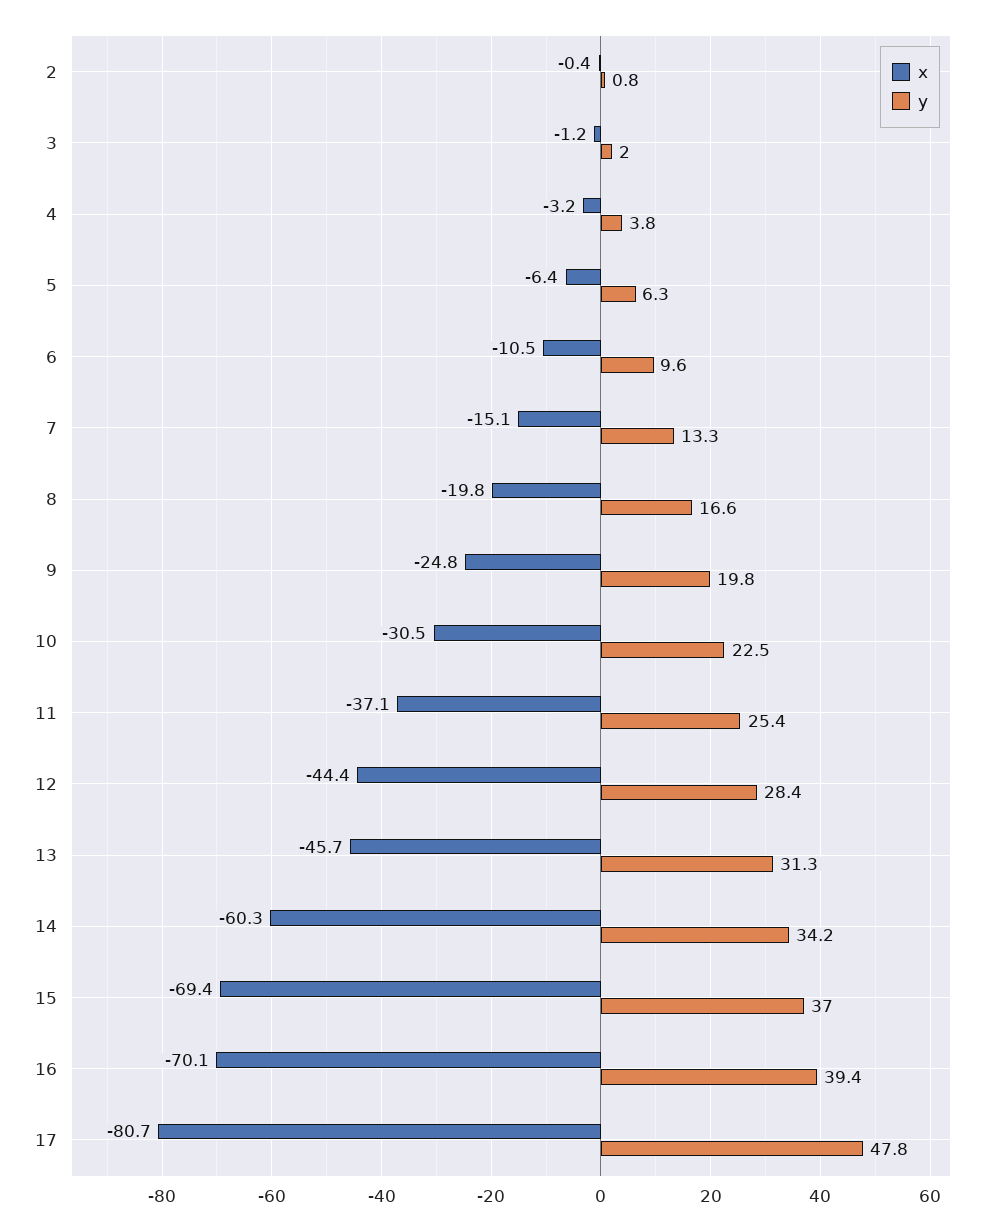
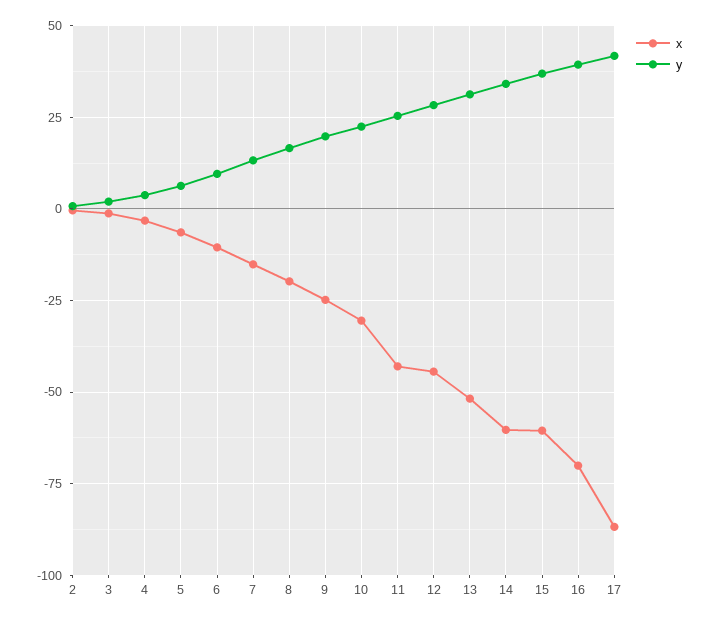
  {
    "x": {
      "2": -0.4,
      "3": -1.2,
      "4": -3.2,
      "5": -6.4,
      "6": -10.5,
      "7": -15.1,
      "8": -19.8,
      "9": -24.8,
      "10": -30.5,
-     "11": -37.1,
+     "11": -42.5,
      "12": -44.4,
-     "13": -45.7,
+     "13": -52.5,
      "14": -60.3,
-     "15": -69.4,
+     "15": -60,
      "16": -70.1,
-     "17": -80.7
+     "17": -87.5
    },
    "y": {
      "2": 0.8,
      "3": 2,
      "4": 3.8,
      "5": 6.3,
      "6": 9.6,
      "7": 13.3,
      "8": 16.6,
      "9": 19.8,
      "10": 22.5,
      "11": 25.4,
      "12": 28.4,
      "13": 31.3,
      "14": 34.2,
      "15": 37,
      "16": 39.4,
-     "17": 47.8
+     "17": 42.5
    }
  }

